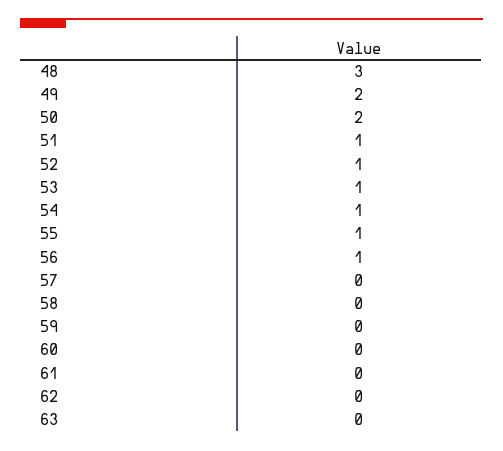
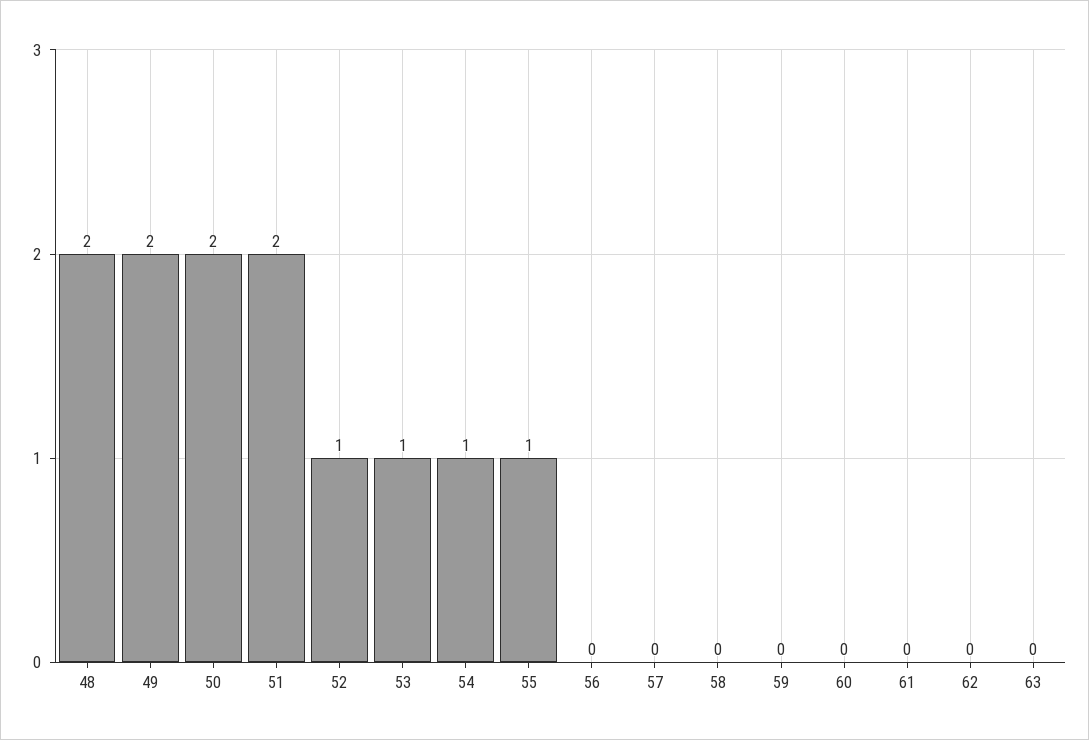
  {
-   "48": 3,
+   "48": 2,
    "49": 2,
    "50": 2,
-   "51": 1,
+   "51": 2,
    "52": 1,
    "53": 1,
    "54": 1,
    "55": 1,
-   "56": 1,
+   "56": 0,
    "57": 0,
    "58": 0,
    "59": 0,
    "60": 0,
    "61": 0,
    "62": 0,
    "63": 0
  }

